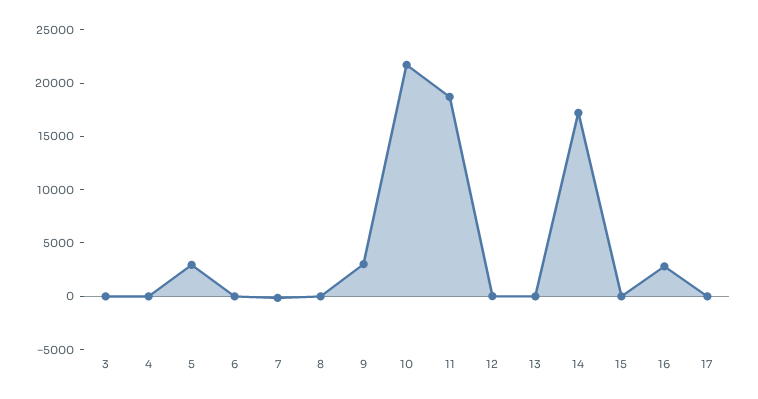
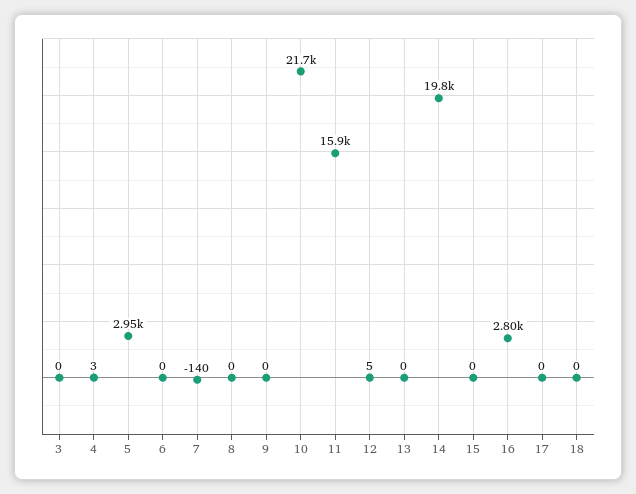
  {
    "3": 0,
    "4": 3,
    "5": 2950,
    "6": 0,
    "7": -140,
    "8": 0,
-   "9": 3000,
+   "9": 0,
    "10": 21700,
-   "11": 19000,
+   "11": 15900,
    "12": 5,
    "13": 0,
-   "14": 17000,
+   "14": 19800,
    "15": 0,
    "16": 2800,
-   "17": 0
+   "17": 0,
+   "18": 0
  }

